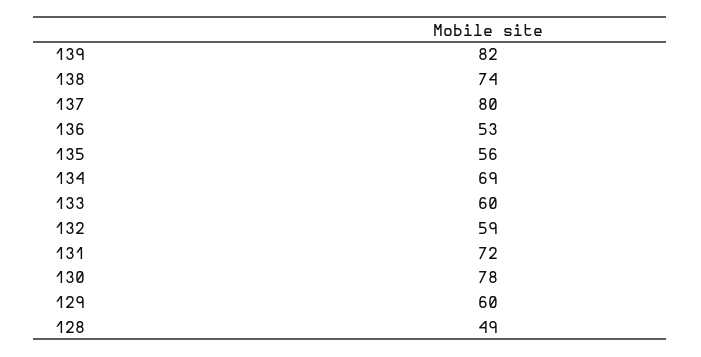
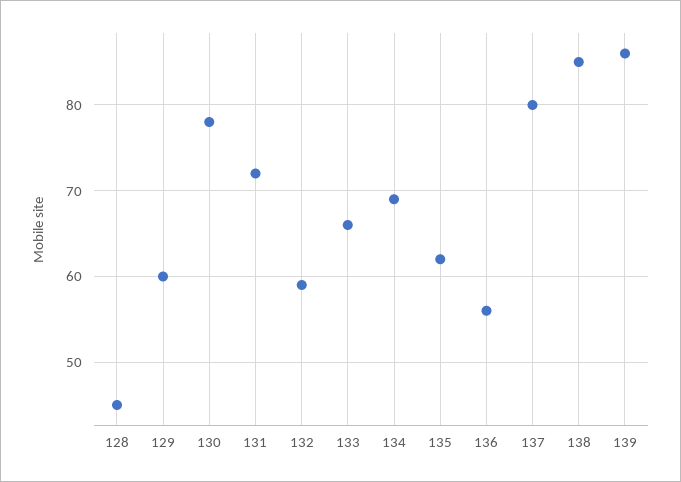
  {
-   "139": 82,
+   "139": 86,
-   "138": 74,
+   "138": 85,
    "137": 80,
-   "136": 53,
+   "136": 56,
-   "135": 56,
+   "135": 62,
    "134": 69,
-   "133": 60,
+   "133": 66,
    "132": 59,
    "131": 72,
    "130": 78,
    "129": 60,
-   "128": 49
+   "128": 45
  }

